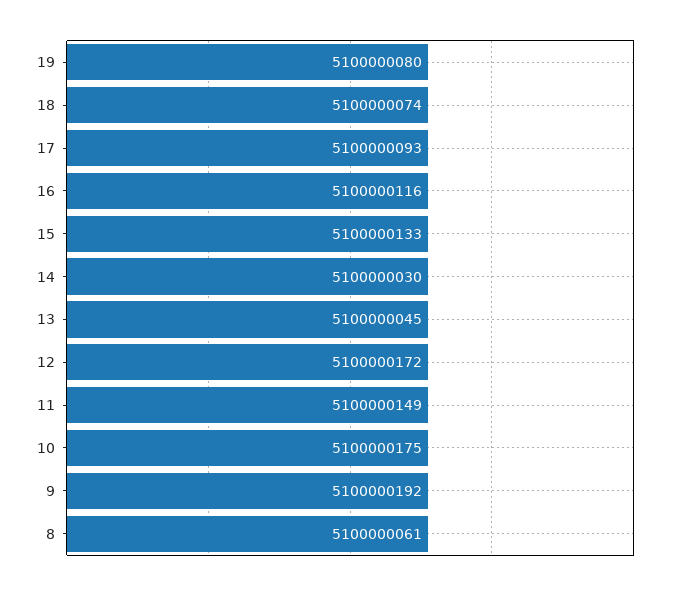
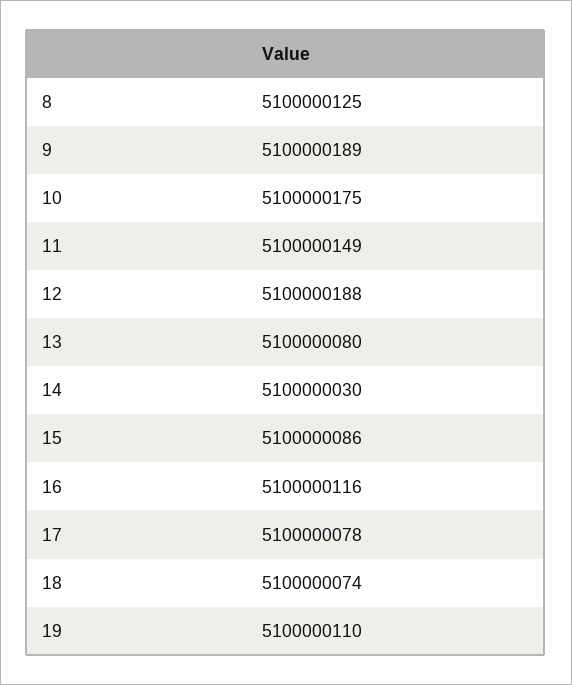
  {
-   "19": 5100000080,
+   "19": 5100000110,
    "18": 5100000074,
-   "17": 5100000093,
+   "17": 5100000078,
    "16": 5100000116,
-   "15": 5100000133,
+   "15": 5100000086,
    "14": 5100000030,
-   "13": 5100000045,
+   "13": 5100000080,
-   "12": 5100000172,
+   "12": 5100000188,
    "11": 5100000149,
    "10": 5100000175,
-   "9": 5100000192,
+   "9": 5100000189,
-   "8": 5100000061
+   "8": 5100000125
  }

